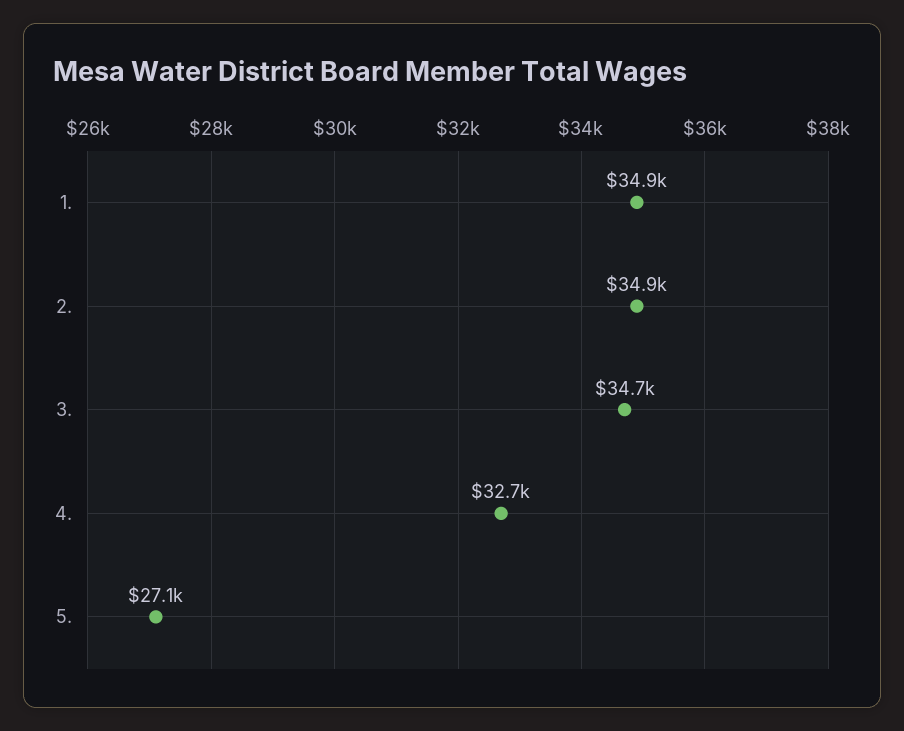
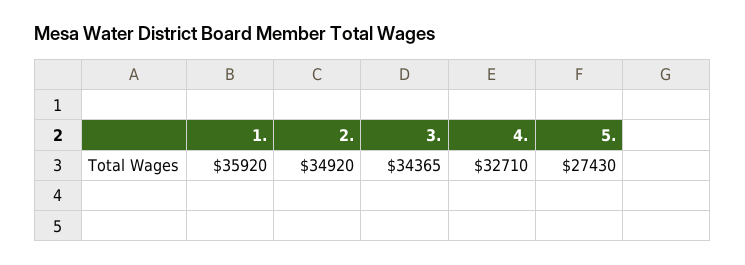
  {
-   "1.": 34900,
+   "1.": 35920,
    "2.": 34920,
-   "3.": 34700,
+   "3.": 34365,
    "4.": 32710,
-   "5.": 27100
+   "5.": 27430
  }

